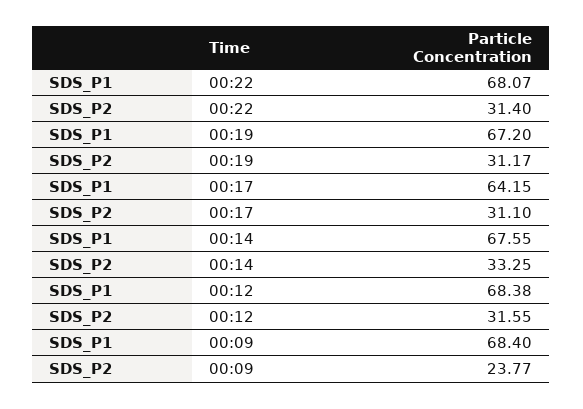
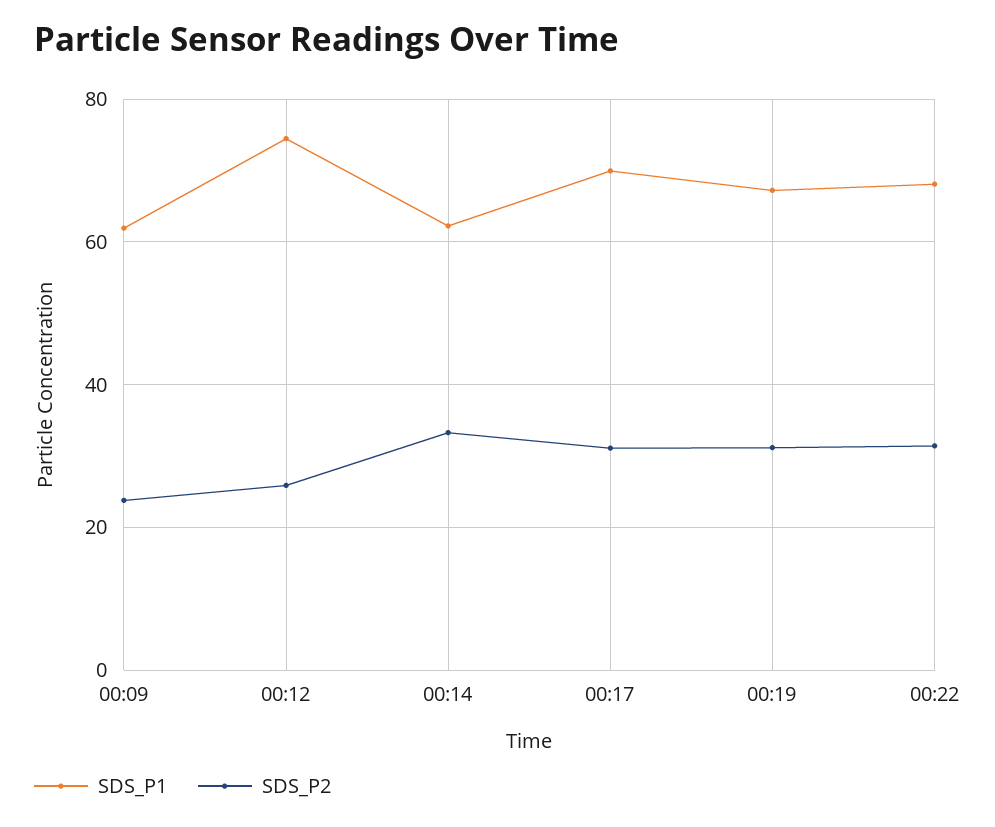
  {
    "SDS_P1": {
      "00:22": 68.07,
      "00:19": 67.2,
-     "00:17": 64.15,
+     "00:17": 70,
-     "00:14": 67.55,
+     "00:14": 62,
-     "00:12": 68.38,
+     "00:12": 74,
-     "00:09": 68.4
+     "00:09": 62
    },
    "SDS_P2": {
      "00:22": 31.4,
      "00:19": 31.17,
      "00:17": 31.1,
      "00:14": 33.25,
-     "00:12": 31.55,
+     "00:12": 26,
      "00:09": 23.77
    }
  }

